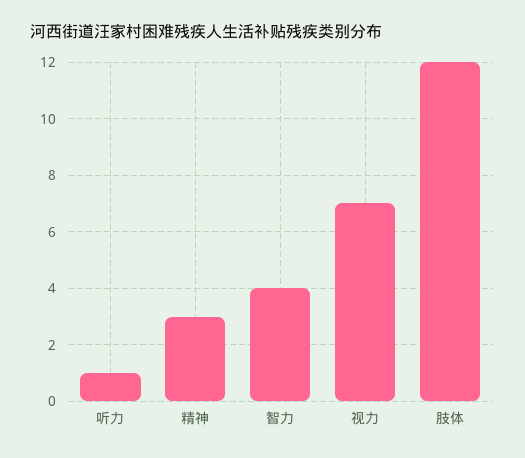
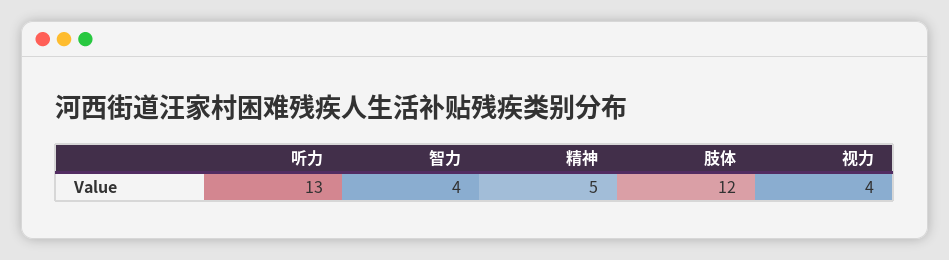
  {
-   "听力": 1,
+   "听力": 13,
-   "精神": 3,
+   "精神": 5,
    "智力": 4,
-   "视力": 7,
+   "视力": 4,
    "肢体": 12
  }

